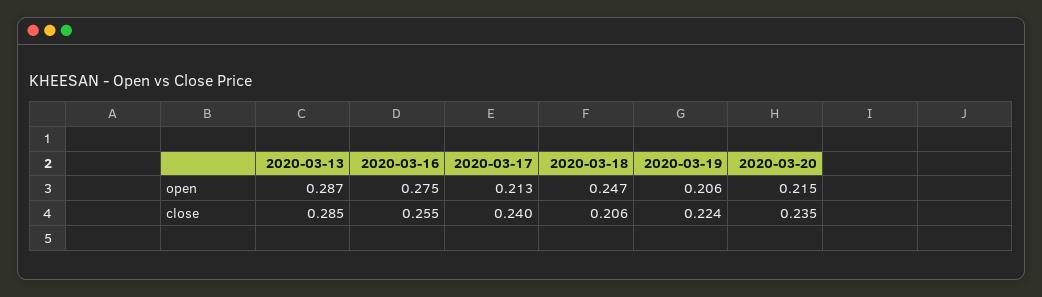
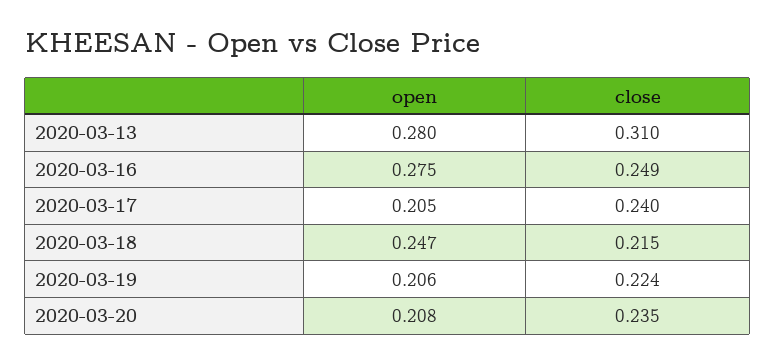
  {
    "2020-03-13": {
-     "open": 0.287,
+     "open": 0.28,
-     "close": 0.285
+     "close": 0.31
    },
    "2020-03-16": {
      "open": 0.275,
-     "close": 0.255
+     "close": 0.249
    },
    "2020-03-17": {
-     "open": 0.213,
+     "open": 0.205,
      "close": 0.24
    },
    "2020-03-18": {
      "open": 0.247,
-     "close": 0.206
+     "close": 0.215
    },
    "2020-03-19": {
      "open": 0.206,
      "close": 0.224
    },
    "2020-03-20": {
-     "open": 0.215,
+     "open": 0.208,
      "close": 0.235
    }
  }

